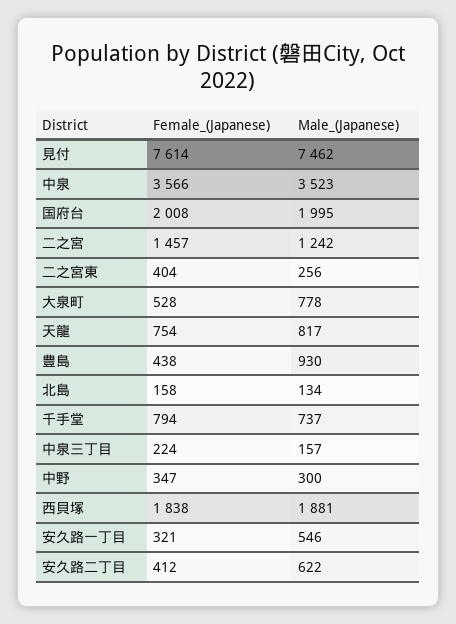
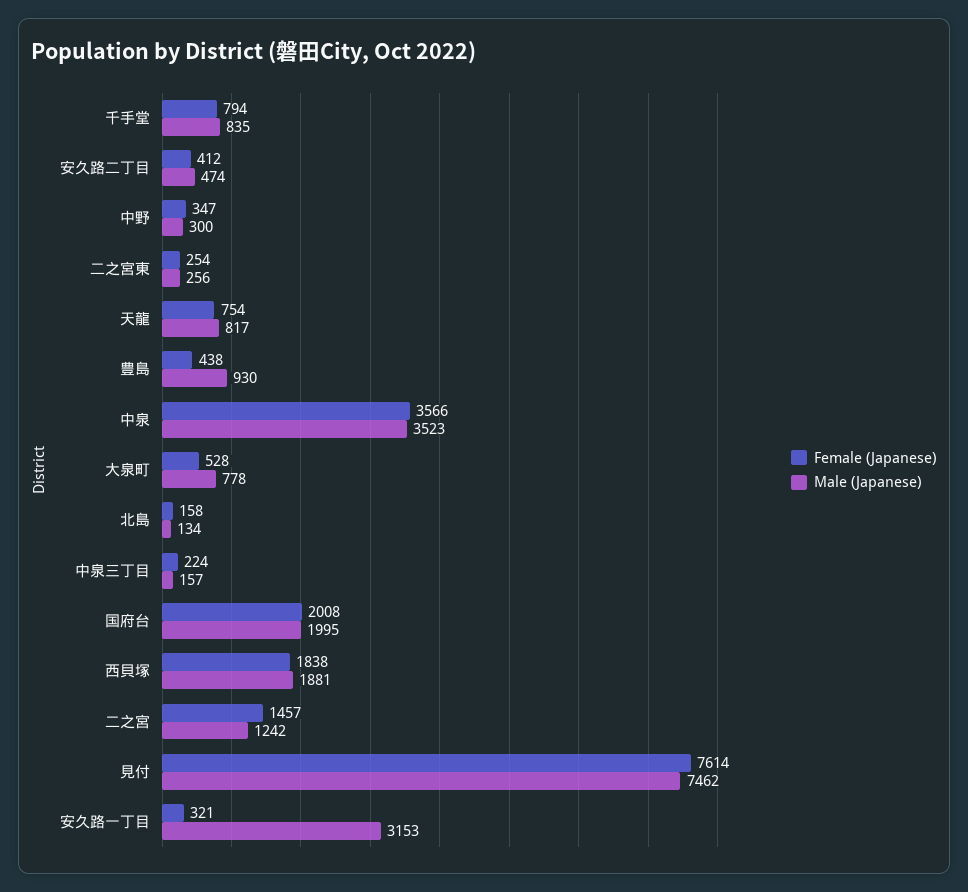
  {
    "Female_(Japanese)": {
      "見付": 7614,
      "中泉": 3566,
      "国府台": 2008,
      "二之宮": 1457,
-     "二之宮東": 404,
+     "二之宮東": 254,
      "大泉町": 528,
      "天龍": 754,
      "豊島": 438,
      "北島": 158,
      "千手堂": 794,
      "中泉三丁目": 224,
      "中野": 347,
      "西貝塚": 1838,
      "安久路一丁目": 321,
      "安久路二丁目": 412
    },
    "Male_(Japanese)": {
      "見付": 7462,
      "中泉": 3523,
      "国府台": 1995,
      "二之宮": 1242,
      "二之宮東": 256,
      "大泉町": 778,
      "天龍": 817,
      "豊島": 930,
      "北島": 134,
-     "千手堂": 737,
+     "千手堂": 835,
      "中泉三丁目": 157,
      "中野": 300,
      "西貝塚": 1881,
-     "安久路一丁目": 546,
+     "安久路一丁目": 3153,
-     "安久路二丁目": 622
+     "安久路二丁目": 474
    }
  }

